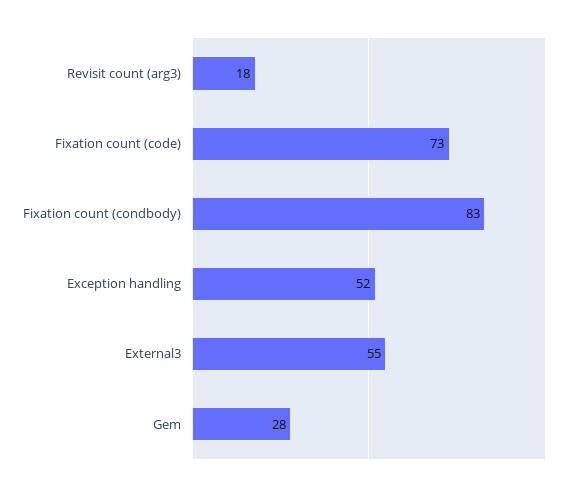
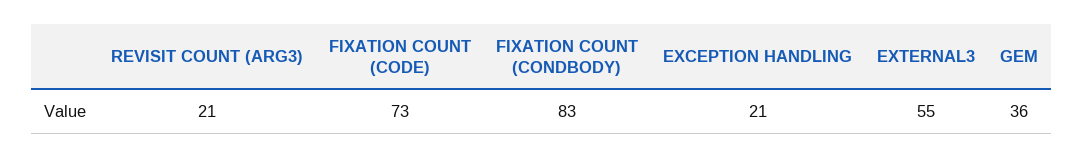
  {
-   "Revisit count (arg3)": 18,
+   "Revisit count (arg3)": 21,
    "Fixation count (code)": 73,
    "Fixation count (condbody)": 83,
-   "Exception handling": 52,
+   "Exception handling": 21,
    "External3": 55,
-   "Gem": 28
+   "Gem": 36
  }

